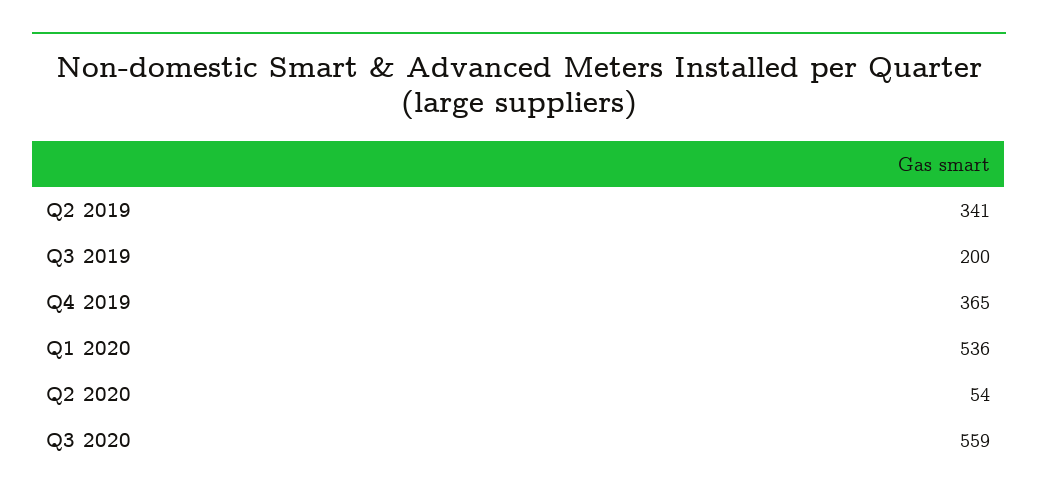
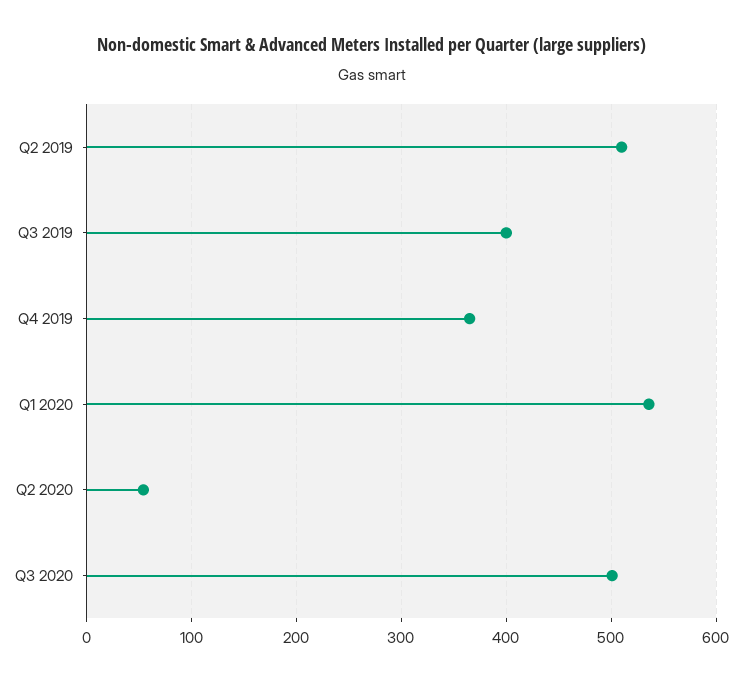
  {
-   "Q2 2019": 341,
+   "Q2 2019": 510,
-   "Q3 2019": 200,
+   "Q3 2019": 400,
    "Q4 2019": 365,
    "Q1 2020": 536,
    "Q2 2020": 54,
-   "Q3 2020": 559
+   "Q3 2020": 500
  }

